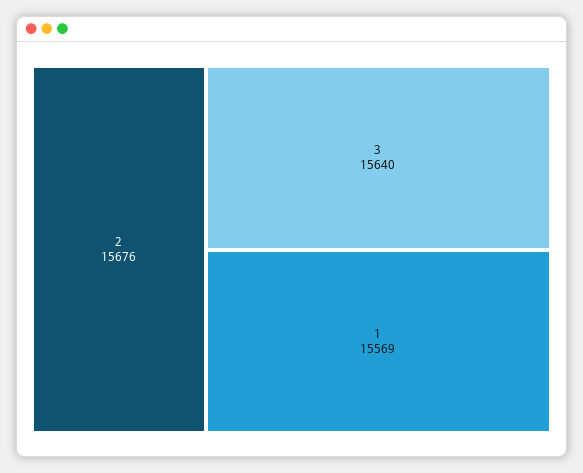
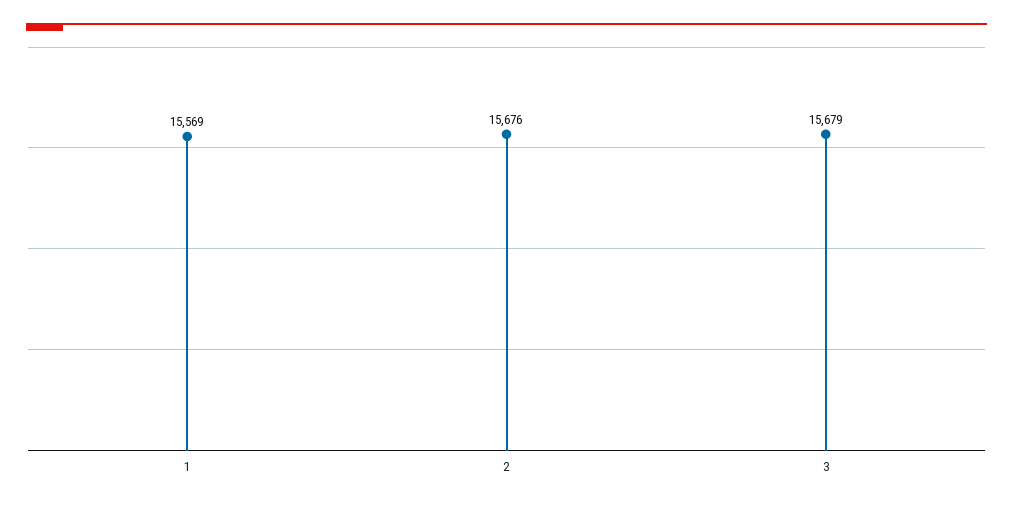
  {
    "2": 15676,
-   "3": 15640,
+   "3": 15679,
    "1": 15569
  }

